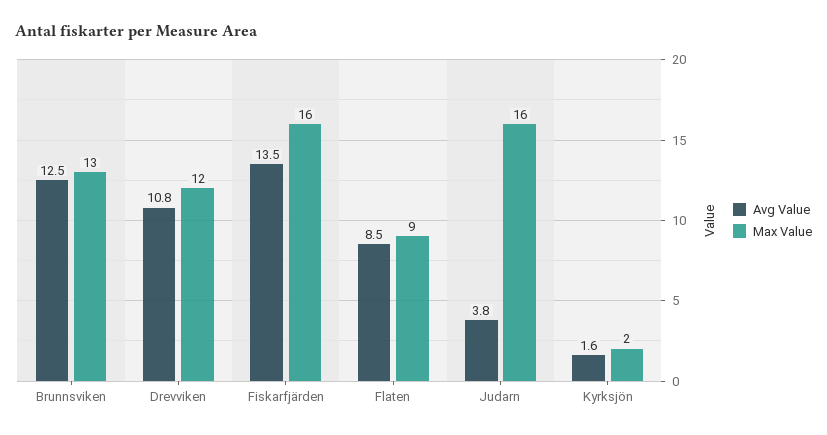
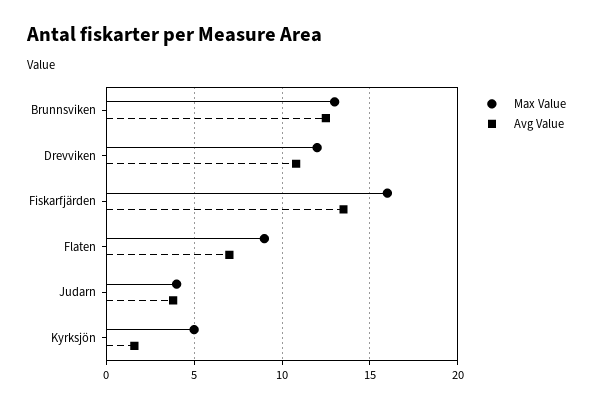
  {
    "Avg Value": {
      "Brunnsviken": 12.5,
      "Drevviken": 10.8,
      "Fiskarfjärden": 13.5,
-     "Flaten": 8.5,
+     "Flaten": 7,
      "Judarn": 3.8,
      "Kyrksjön": 1.6
    },
    "Max Value": {
      "Brunnsviken": 13,
      "Drevviken": 12,
      "Fiskarfjärden": 16,
      "Flaten": 9,
-     "Judarn": 16,
+     "Judarn": 4,
-     "Kyrksjön": 2
+     "Kyrksjön": 5
    }
  }

